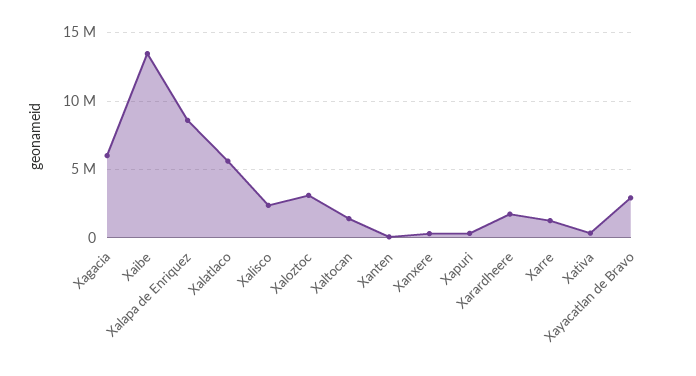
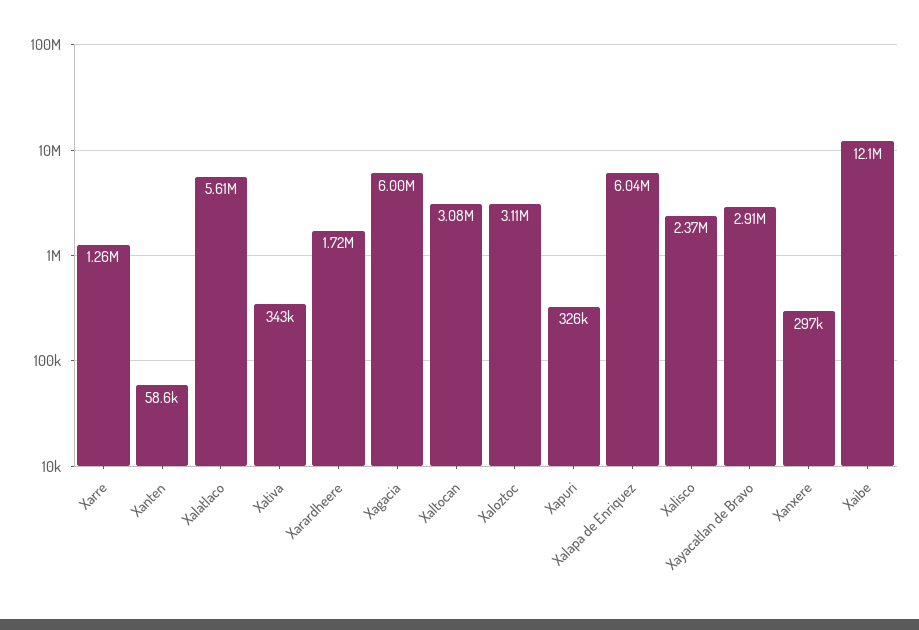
  {
    "Xagacia": 6000000,
-   "Xaibe": 13500000,
+   "Xaibe": 12100000,
-   "Xalapa de Enriquez": 8500000,
+   "Xalapa de Enriquez": 6040000,
    "Xalatlaco": 5610000,
    "Xalisco": 2370000,
    "Xaloztoc": 3110000,
-   "Xaltocan": 1500000,
+   "Xaltocan": 3080000,
    "Xanten": 58600,
    "Xanxere": 297000,
    "Xapuri": 326000,
    "Xarardheere": 1720000,
    "Xarre": 1260000,
    "Xativa": 343000,
    "Xayacatlan de Bravo": 2910000
  }

